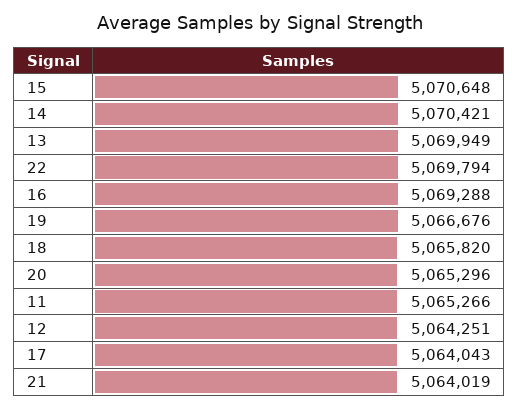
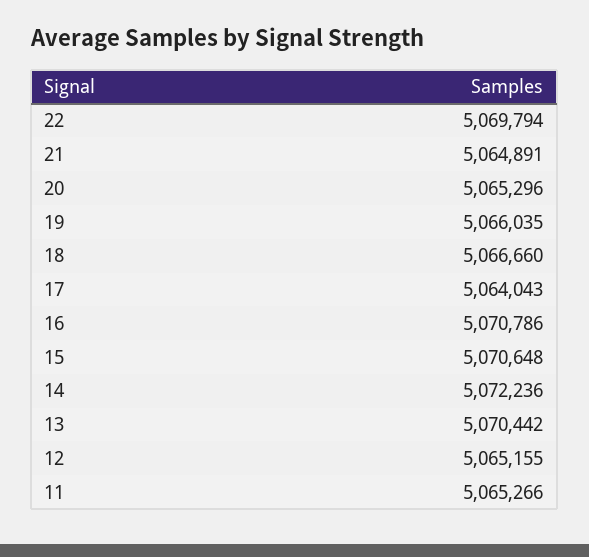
  {
    "15": 5070648,
-   "14": 5070421,
+   "14": 5072236,
-   "13": 5069949,
+   "13": 5070442,
    "22": 5069794,
-   "16": 5069288,
+   "16": 5070786,
-   "19": 5066676,
+   "19": 5066035,
-   "18": 5065820,
+   "18": 5066660,
    "20": 5065296,
    "11": 5065266,
-   "12": 5064251,
+   "12": 5065155,
    "17": 5064043,
-   "21": 5064019
+   "21": 5064891
  }

